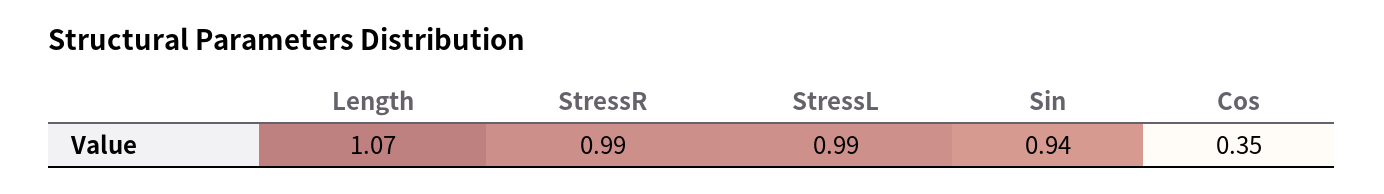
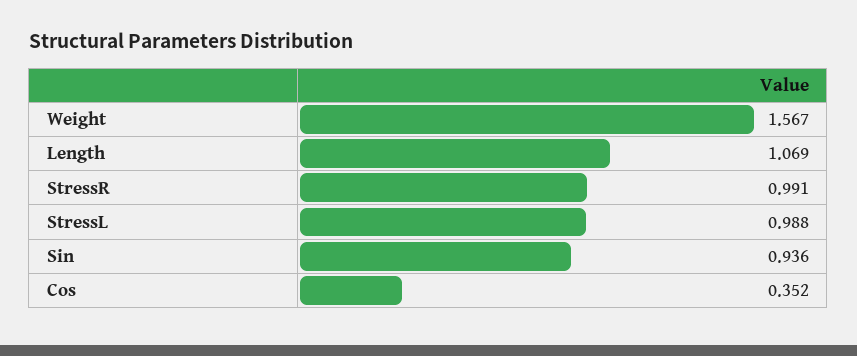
  {
    "Length": 1.069,
    "StressR": 0.991,
    "StressL": 0.988,
    "Sin": 0.936,
-   "Cos": 0.352
+   "Cos": 0.352,
+   "Weight": 1.567
  }

